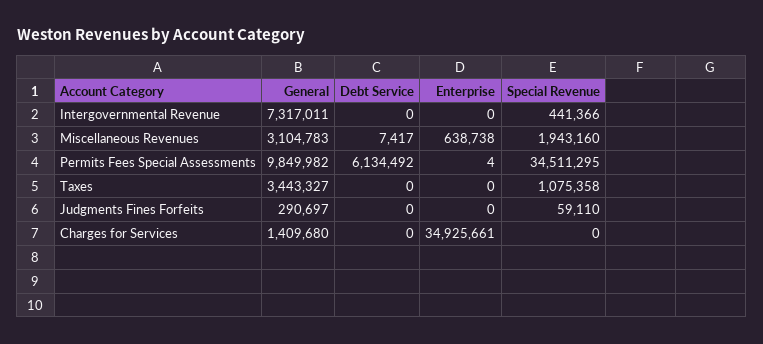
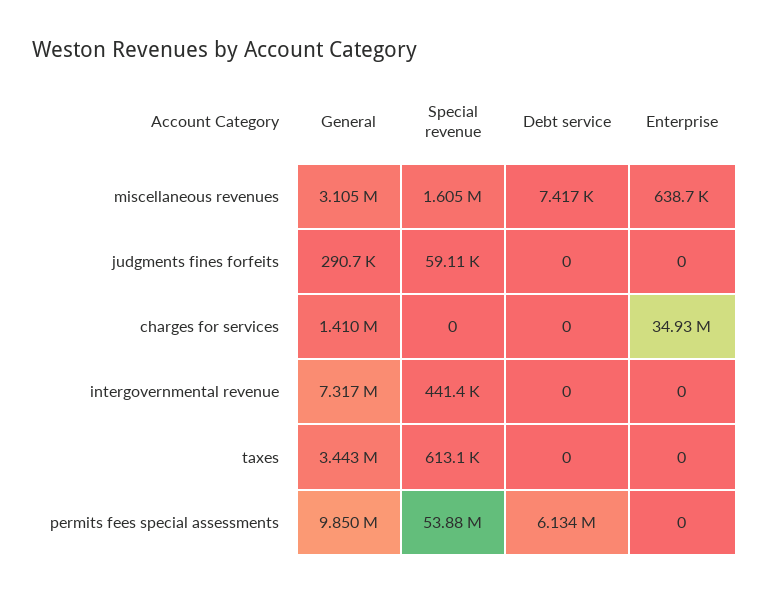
  {
    "General": {
      "Intergovernmental Revenue": 7317011,
      "Miscellaneous Revenues": 3104783,
      "Permits Fees Special Assessments": 9849982,
      "Taxes": 3443327,
      "Judgments Fines Forfeits": 290697,
      "Charges for Services": 1409680
    },
    "Debt Service": {
      "Intergovernmental Revenue": 0,
      "Miscellaneous Revenues": 7417,
      "Permits Fees Special Assessments": 6134492,
      "Taxes": 0,
      "Judgments Fines Forfeits": 0,
      "Charges for Services": 0
    },
    "Enterprise": {
      "Intergovernmental Revenue": 0,
      "Miscellaneous Revenues": 638738,
-     "Permits Fees Special Assessments": 4,
+     "Permits Fees Special Assessments": 0,
      "Taxes": 0,
      "Judgments Fines Forfeits": 0,
      "Charges for Services": 34925661
    },
    "Special Revenue": {
      "Intergovernmental Revenue": 441366,
-     "Miscellaneous Revenues": 1943160,
+     "Miscellaneous Revenues": 1605000,
-     "Permits Fees Special Assessments": 34511295,
+     "Permits Fees Special Assessments": 53880000,
-     "Taxes": 1075358,
+     "Taxes": 613100,
      "Judgments Fines Forfeits": 59110,
      "Charges for Services": 0
    }
  }

